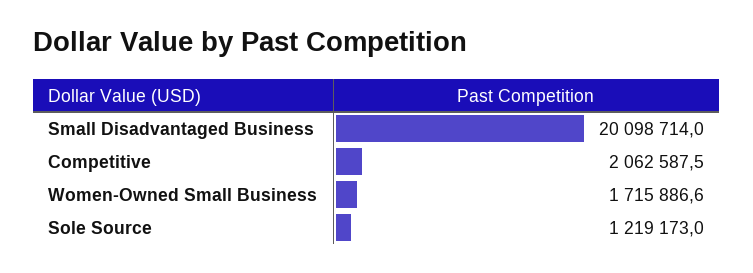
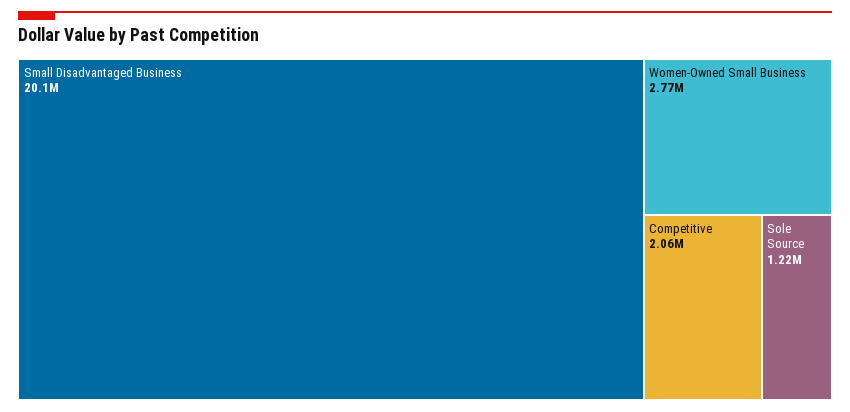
  {
    "Small Disadvantaged Business": 20098714,
    "Competitive": 2062587.5,
-   "Women-Owned Small Business": 1715886.6,
+   "Women-Owned Small Business": 2770000,
    "Sole Source": 1219173
  }

